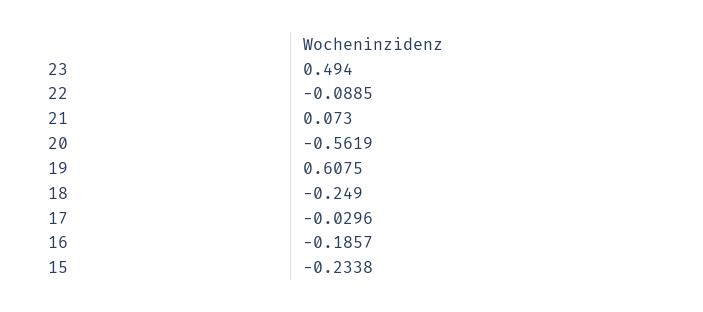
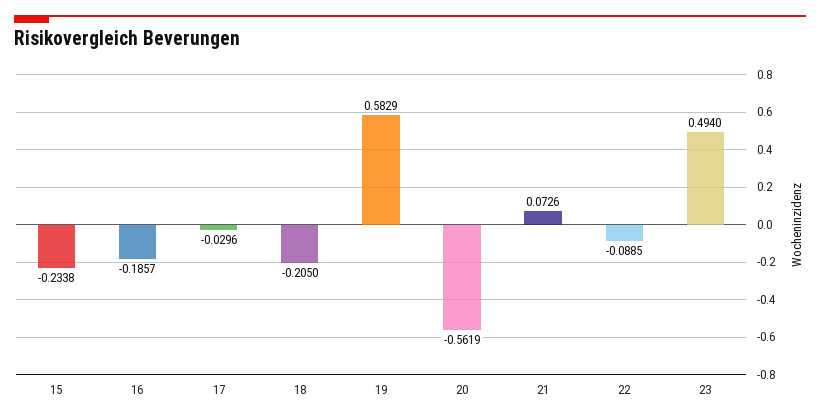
  {
    "23": 0.494,
    "22": -0.0885,
-   "21": 0.073,
+   "21": 0.0726,
    "20": -0.5619,
-   "19": 0.6075,
+   "19": 0.5829,
-   "18": -0.249,
+   "18": -0.205,
    "17": -0.0296,
    "16": -0.1857,
    "15": -0.2338
  }

